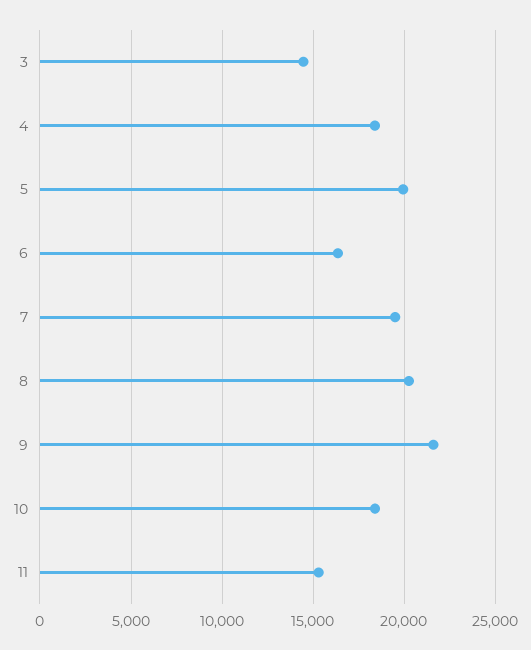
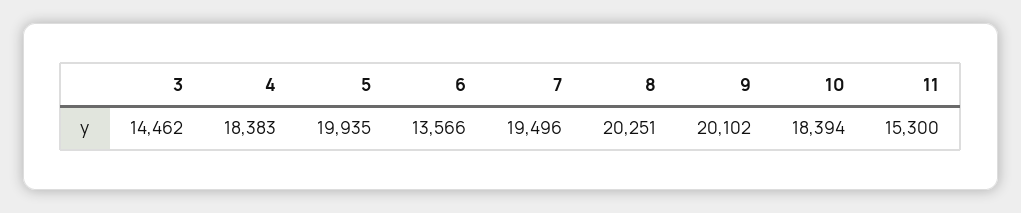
  {
    "3": 14462,
    "4": 18383,
    "5": 19935,
-   "6": 16500,
+   "6": 13566,
    "7": 19496,
    "8": 20251,
-   "9": 21500,
+   "9": 20102,
    "10": 18394,
    "11": 15300
  }

